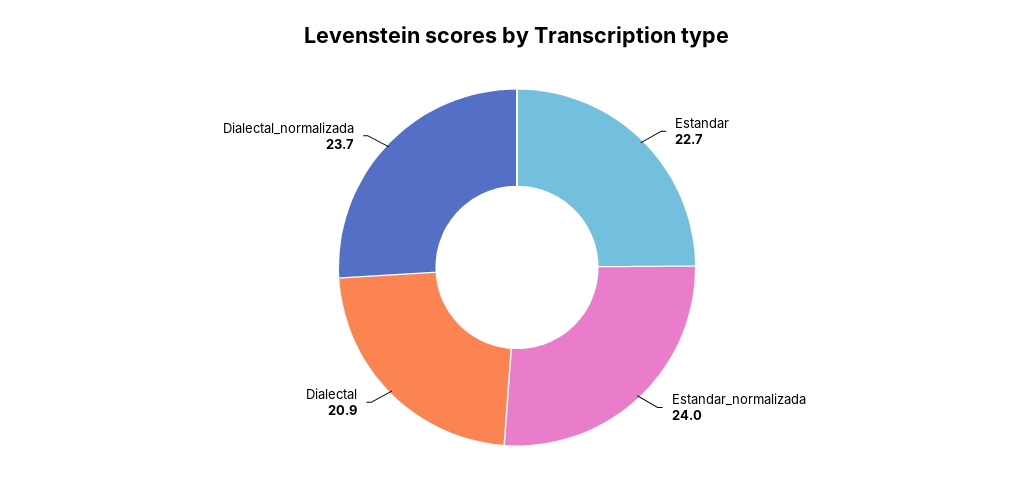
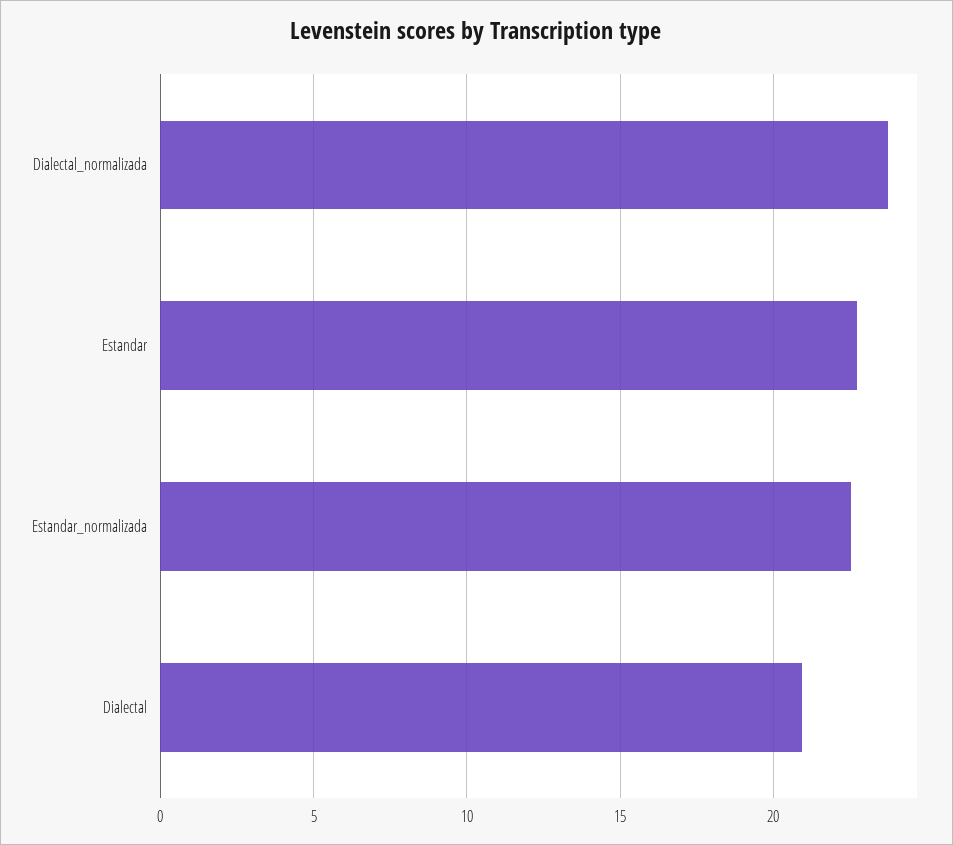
  {
    "Estandar": 22.7,
-   "Estandar_normalizada": 24,
+   "Estandar_normalizada": 22.5,
    "Dialectal": 20.9,
    "Dialectal_normalizada": 23.7
  }

